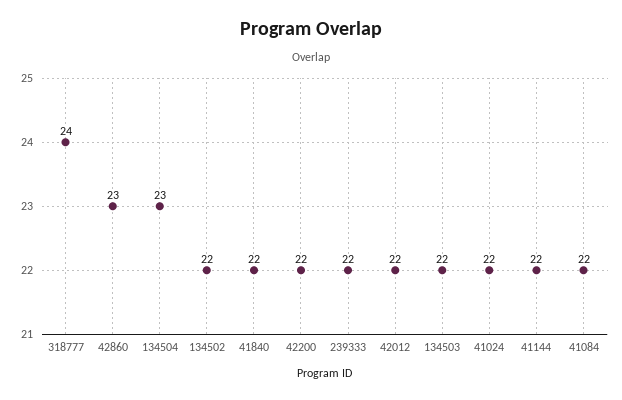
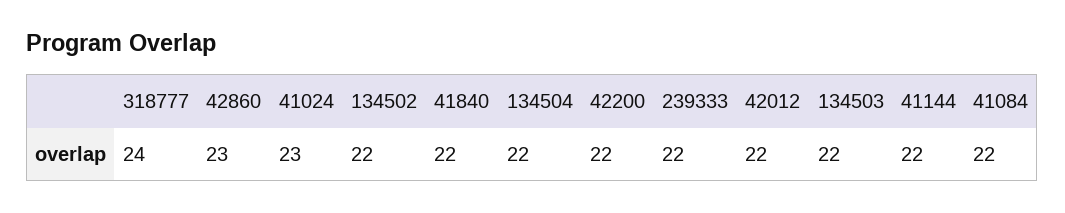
  {
    "318777": 24,
    "42860": 23,
-   "134504": 23,
+   "134504": 22,
    "134502": 22,
    "41840": 22,
    "42200": 22,
    "239333": 22,
    "42012": 22,
    "134503": 22,
-   "41024": 22,
+   "41024": 23,
    "41144": 22,
    "41084": 22
  }

